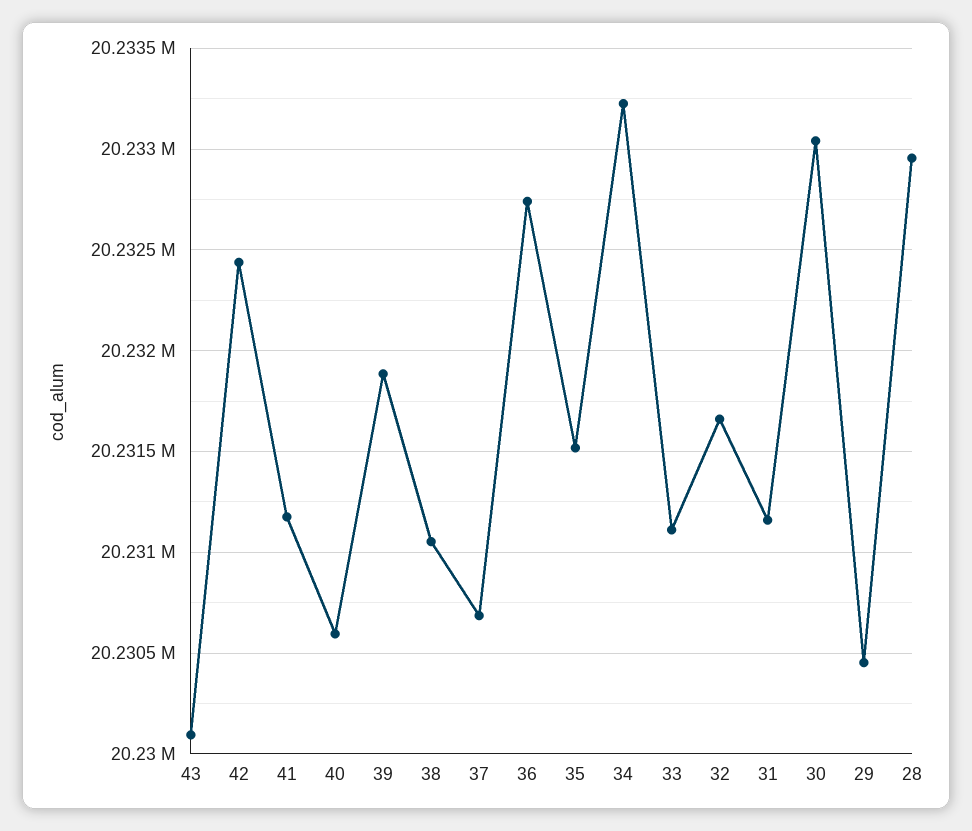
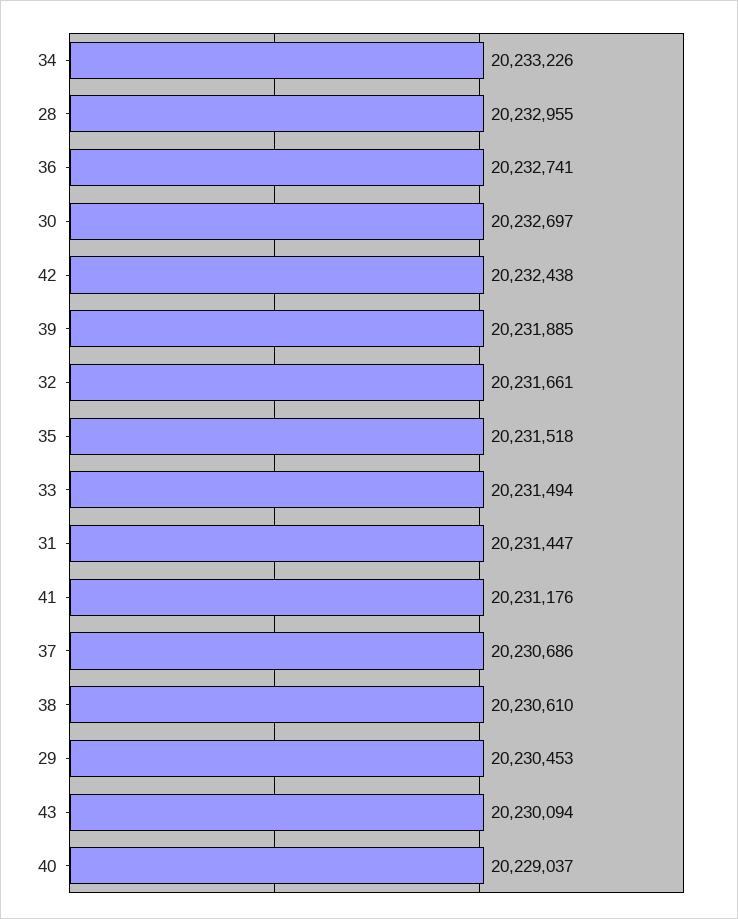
  {
    "43": 20230094,
    "42": 20232438,
    "41": 20231176,
-   "40": 20230600,
+   "40": 20229037,
    "39": 20231885,
-   "38": 20231050,
+   "38": 20230610,
    "37": 20230686,
    "36": 20232741,
    "35": 20231518,
    "34": 20233226,
-   "33": 20231100,
+   "33": 20231494,
    "32": 20231661,
-   "31": 20231150,
+   "31": 20231447,
-   "30": 20233050,
+   "30": 20232697,
    "29": 20230453,
    "28": 20232955
  }

